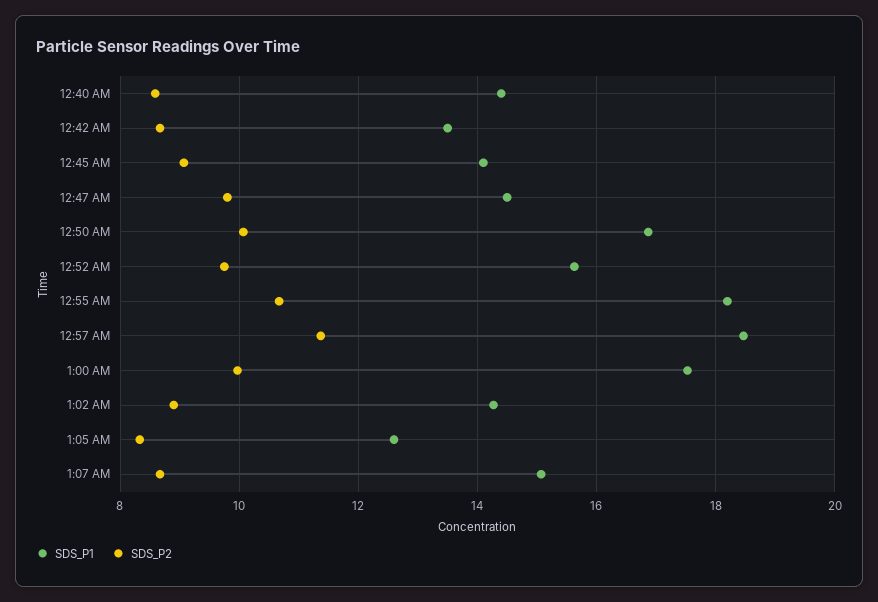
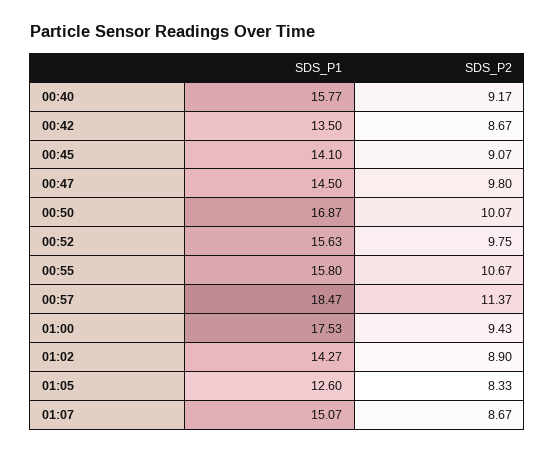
  {
    "SDS_P1": {
-     "12:40 AM": 14.4,
+     "12:40 AM": 15.77,
      "12:42 AM": 13.5,
      "12:45 AM": 14.1,
      "12:47 AM": 14.5,
      "12:50 AM": 16.87,
      "12:52 AM": 15.63,
-     "12:55 AM": 18.2,
+     "12:55 AM": 15.8,
      "12:57 AM": 18.47,
      "1:00 AM": 17.53,
      "1:02 AM": 14.27,
      "1:05 AM": 12.6,
      "1:07 AM": 15.07
    },
    "SDS_P2": {
-     "12:40 AM": 8.6,
+     "12:40 AM": 9.17,
      "12:42 AM": 8.67,
      "12:45 AM": 9.07,
      "12:47 AM": 9.8,
      "12:50 AM": 10.07,
      "12:52 AM": 9.75,
      "12:55 AM": 10.67,
      "12:57 AM": 11.37,
-     "1:00 AM": 10,
+     "1:00 AM": 9.43,
      "1:02 AM": 8.9,
      "1:05 AM": 8.33,
      "1:07 AM": 8.67
    }
  }

